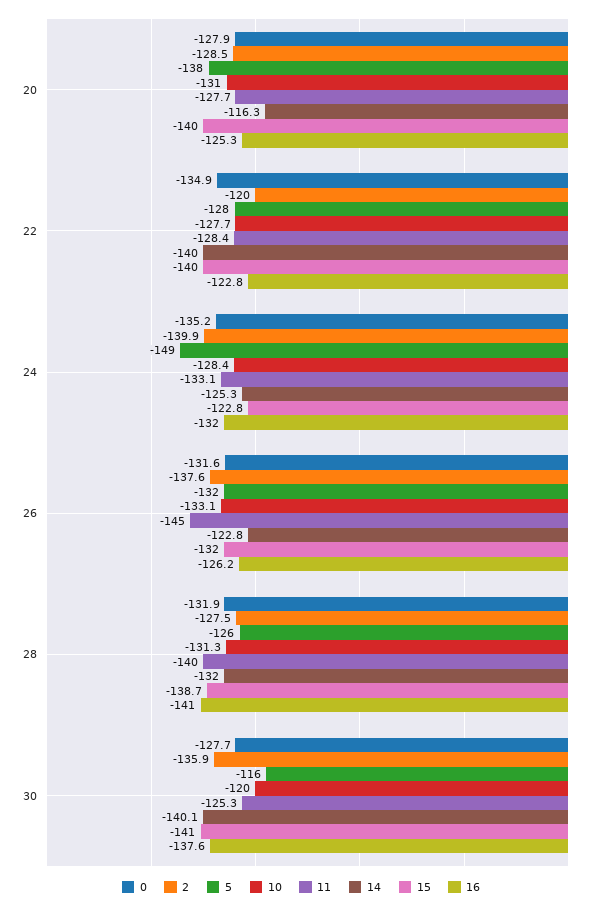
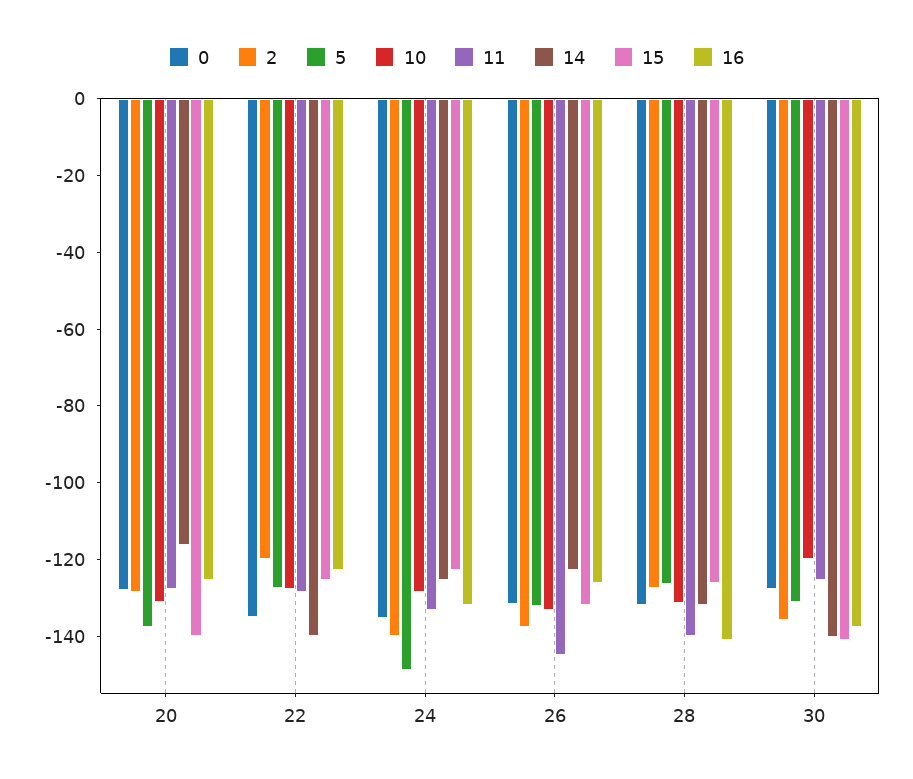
  {
    "0": {
      "20": -127.9,
      "22": -134.9,
      "24": -135.2,
      "26": -131.6,
      "28": -131.9,
      "30": -127.7
    },
    "2": {
      "20": -128.5,
      "22": -120,
      "24": -139.9,
      "26": -137.6,
      "28": -127.5,
      "30": -135.9
    },
    "5": {
      "20": -138,
      "22": -128,
      "24": -149,
      "26": -132,
      "28": -126,
-     "30": -116
+     "30": -130
    },
    "10": {
      "20": -131,
      "22": -127.7,
      "24": -128.4,
      "26": -133.1,
      "28": -131.3,
      "30": -120
    },
    "11": {
      "20": -127.7,
      "22": -128.4,
      "24": -133.1,
      "26": -145,
      "28": -140,
      "30": -125.3
    },
    "14": {
      "20": -116.3,
      "22": -140,
      "24": -125.3,
      "26": -122.8,
      "28": -132,
      "30": -140.1
    },
    "15": {
      "20": -140,
-     "22": -140,
+     "22": -125,
      "24": -122.8,
      "26": -132,
-     "28": -138.7,
+     "28": -125,
      "30": -141
    },
    "16": {
      "20": -125.3,
      "22": -122.8,
      "24": -132,
      "26": -126.2,
      "28": -141,
      "30": -137.6
    }
  }

